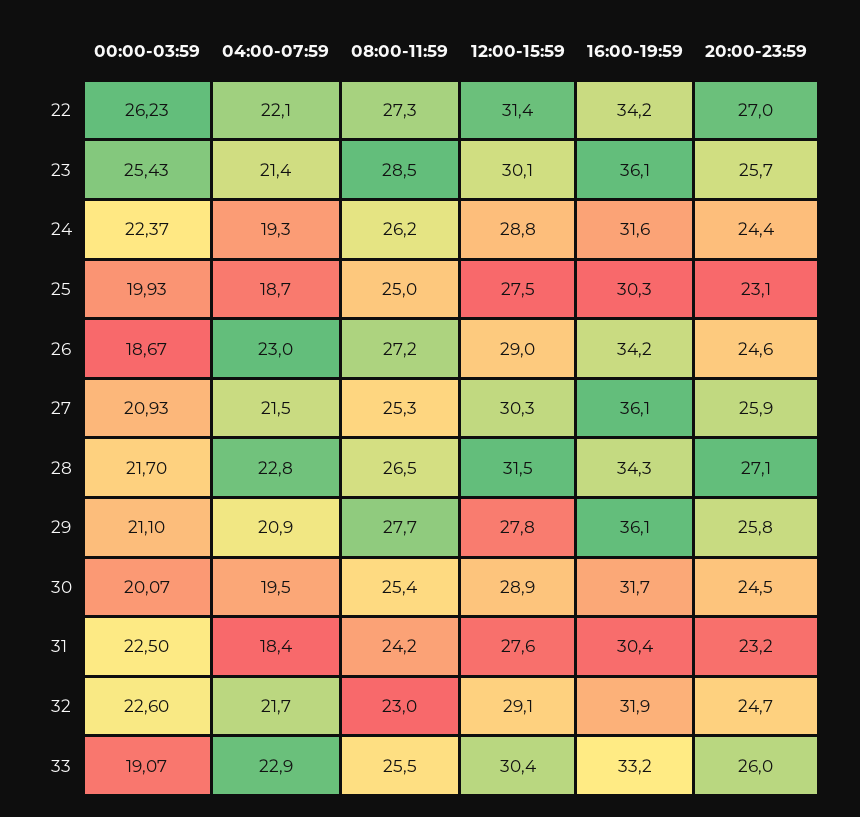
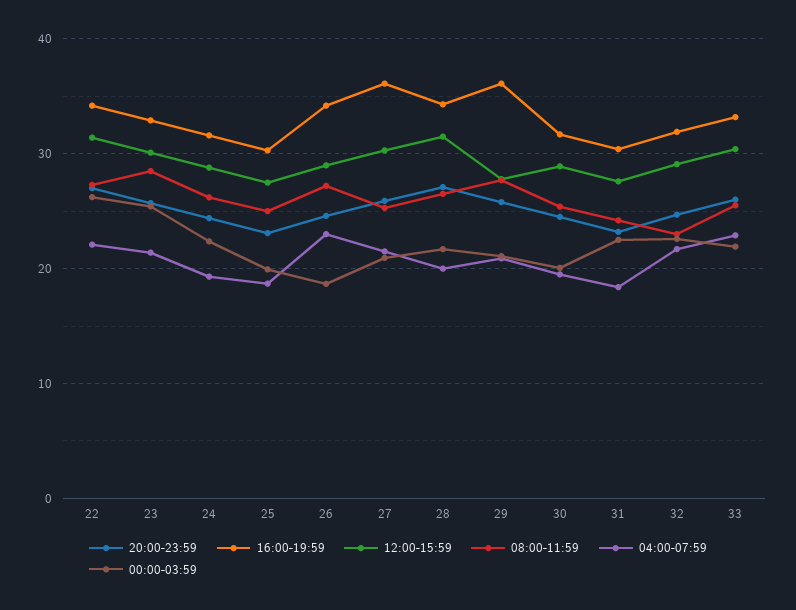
  {
    "00:00-03:59": {
      "22": 26.23,
      "23": 25.43,
      "24": 22.37,
      "25": 19.93,
      "26": 18.67,
      "27": 20.93,
      "28": 21.7,
      "29": 21.1,
      "30": 20.07,
      "31": 22.5,
      "32": 22.6,
-     "33": 19.07
+     "33": 22
    },
    "04:00-07:59": {
      "22": 22.1,
      "23": 21.4,
      "24": 19.3,
      "25": 18.7,
      "26": 23,
      "27": 21.5,
-     "28": 22.8,
+     "28": 20,
      "29": 20.9,
      "30": 19.5,
      "31": 18.4,
      "32": 21.7,
      "33": 22.9
    },
    "08:00-11:59": {
      "22": 27.3,
      "23": 28.5,
      "24": 26.2,
      "25": 25,
      "26": 27.2,
      "27": 25.3,
      "28": 26.5,
      "29": 27.7,
      "30": 25.4,
      "31": 24.2,
      "32": 23,
      "33": 25.5
    },
    "12:00-15:59": {
      "22": 31.4,
      "23": 30.1,
      "24": 28.8,
      "25": 27.5,
      "26": 29,
      "27": 30.3,
      "28": 31.5,
      "29": 27.8,
      "30": 28.9,
      "31": 27.6,
      "32": 29.1,
      "33": 30.4
    },
    "16:00-19:59": {
      "22": 34.2,
-     "23": 36.1,
+     "23": 33,
      "24": 31.6,
      "25": 30.3,
      "26": 34.2,
      "27": 36.1,
      "28": 34.3,
      "29": 36.1,
      "30": 31.7,
      "31": 30.4,
      "32": 31.9,
      "33": 33.2
    },
    "20:00-23:59": {
      "22": 27,
      "23": 25.7,
      "24": 24.4,
      "25": 23.1,
      "26": 24.6,
      "27": 25.9,
      "28": 27.1,
      "29": 25.8,
      "30": 24.5,
      "31": 23.2,
      "32": 24.7,
      "33": 26
    }
  }

